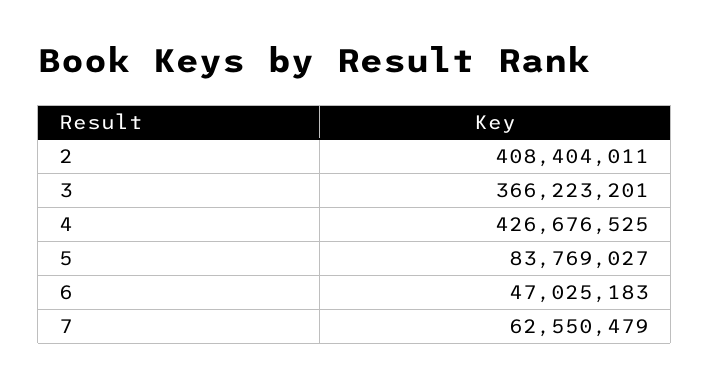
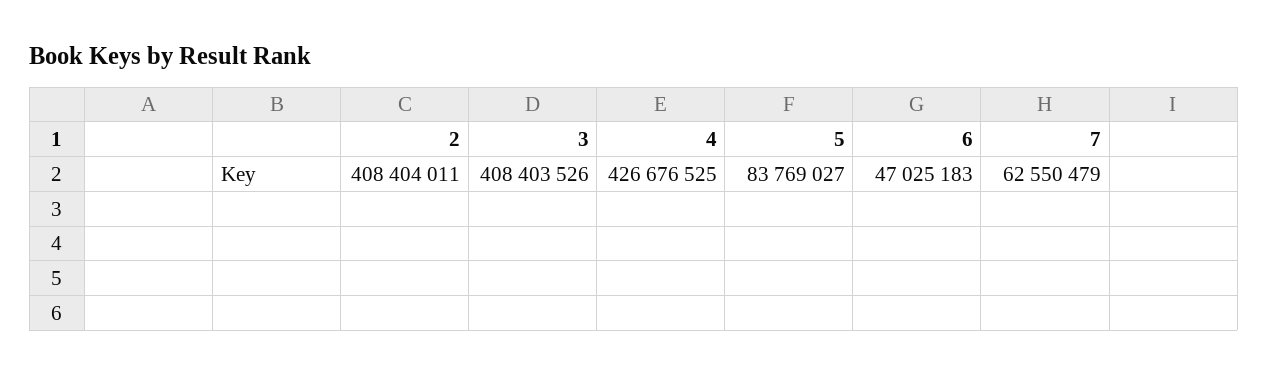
  {
    "2": 408404011,
-   "3": 366223201,
+   "3": 408403526,
    "4": 426676525,
    "5": 83769027,
    "6": 47025183,
    "7": 62550479
  }

